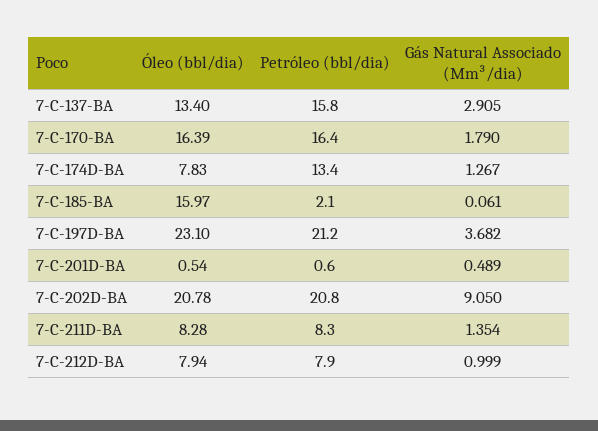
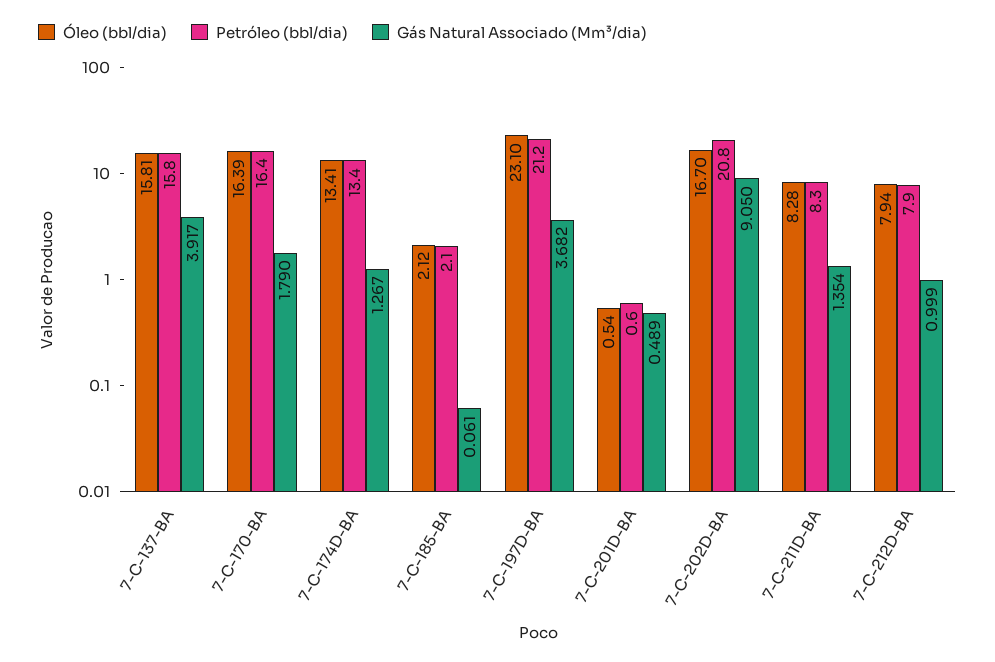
  {
    "Óleo (bbl/dia)": {
-     "7-C-137-BA": 13.4,
+     "7-C-137-BA": 15.81,
      "7-C-170-BA": 16.39,
-     "7-C-174D-BA": 7.83,
+     "7-C-174D-BA": 13.41,
-     "7-C-185-BA": 15.97,
+     "7-C-185-BA": 2.12,
      "7-C-197D-BA": 23.1,
      "7-C-201D-BA": 0.54,
-     "7-C-202D-BA": 20.78,
+     "7-C-202D-BA": 16.7,
      "7-C-211D-BA": 8.28,
      "7-C-212D-BA": 7.94
    },
    "Petróleo (bbl/dia)": {
      "7-C-137-BA": 15.8,
      "7-C-170-BA": 16.4,
      "7-C-174D-BA": 13.4,
      "7-C-185-BA": 2.1,
      "7-C-197D-BA": 21.2,
      "7-C-201D-BA": 0.6,
      "7-C-202D-BA": 20.8,
      "7-C-211D-BA": 8.3,
      "7-C-212D-BA": 7.9
    },
    "Gás Natural Associado (Mm³/dia)": {
-     "7-C-137-BA": 2.905,
+     "7-C-137-BA": 3.917,
      "7-C-170-BA": 1.79,
      "7-C-174D-BA": 1.267,
      "7-C-185-BA": 0.061,
      "7-C-197D-BA": 3.682,
      "7-C-201D-BA": 0.489,
      "7-C-202D-BA": 9.05,
      "7-C-211D-BA": 1.354,
      "7-C-212D-BA": 0.999
    }
  }

